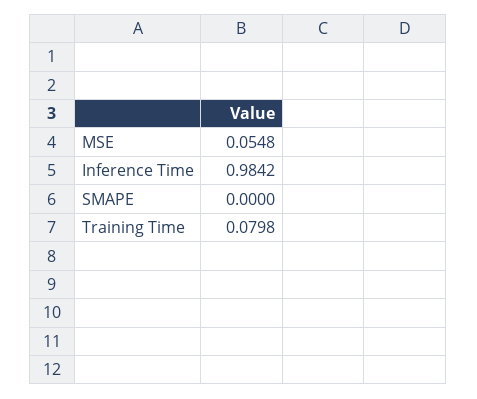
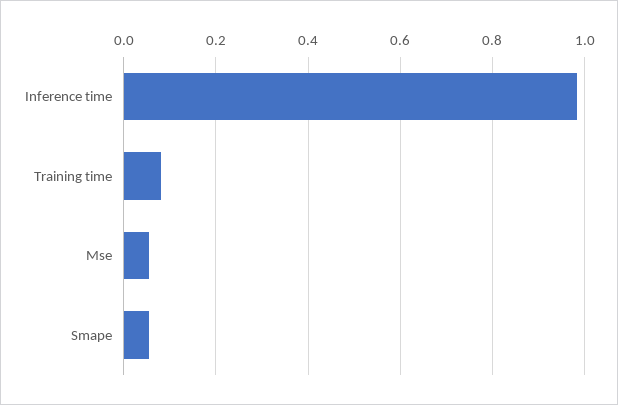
  {
    "MSE": 0.0548,
    "Inference Time": 0.9842,
-   "SMAPE": 0,
+   "SMAPE": 0.06,
    "Training Time": 0.0798
  }

